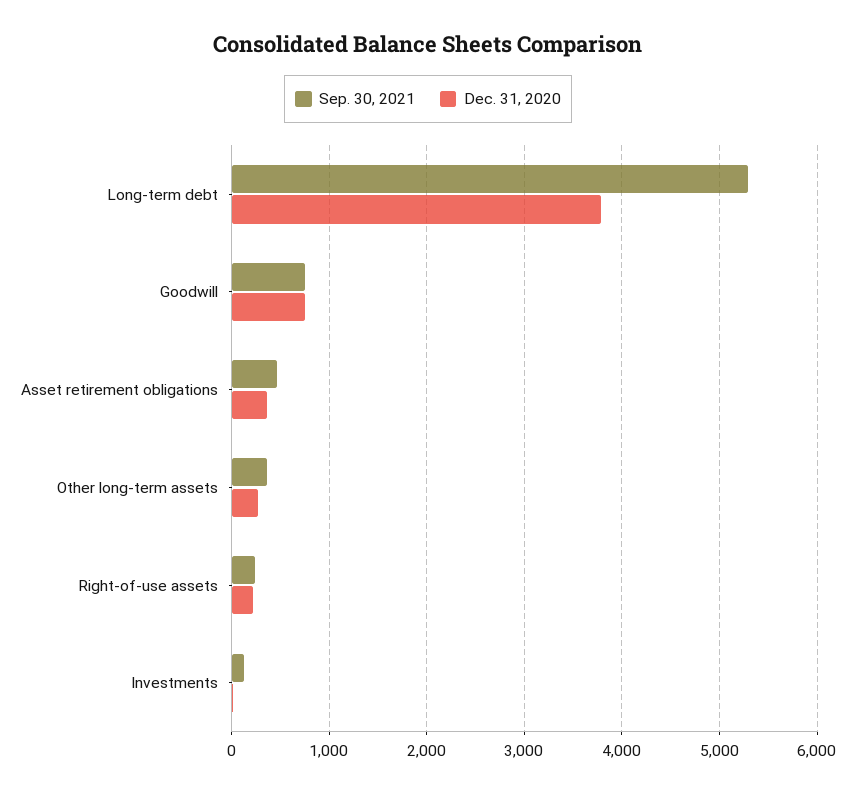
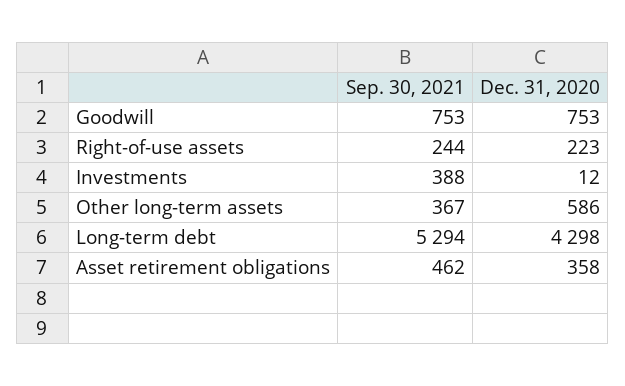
  {
    "Sep. 30, 2021": {
      "Long-term debt": 5294,
      "Goodwill": 753,
      "Asset retirement obligations": 462,
      "Other long-term assets": 367,
      "Right-of-use assets": 244,
-     "Investments": 100
+     "Investments": 388
    },
    "Dec. 31, 2020": {
-     "Long-term debt": 3800,
+     "Long-term debt": 4298,
      "Goodwill": 753,
      "Asset retirement obligations": 358,
-     "Other long-term assets": 300,
+     "Other long-term assets": 586,
      "Right-of-use assets": 223,
      "Investments": 12
    }
  }

